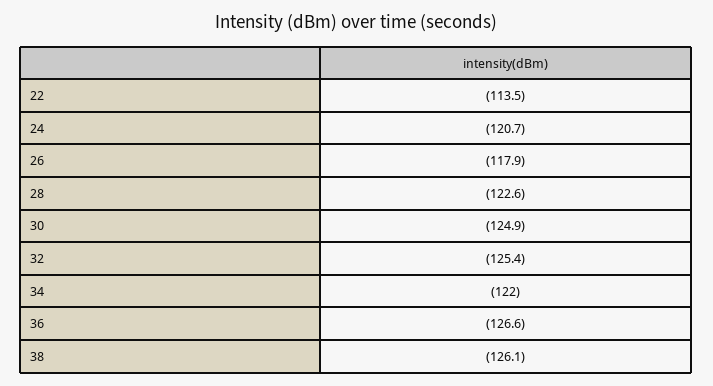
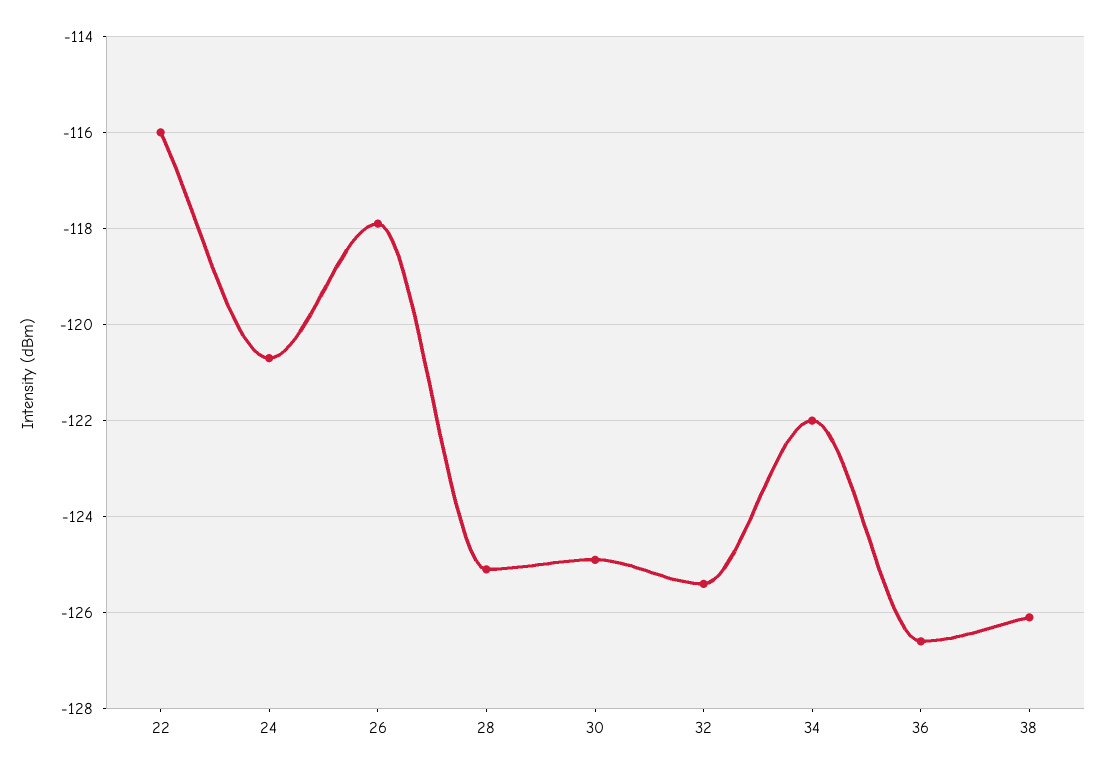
  {
-   "22": -113.5,
+   "22": -116,
    "24": -120.7,
    "26": -117.9,
-   "28": -122.6,
+   "28": -125,
    "30": -124.9,
    "32": -125.4,
    "34": -122,
    "36": -126.6,
    "38": -126.1
  }

